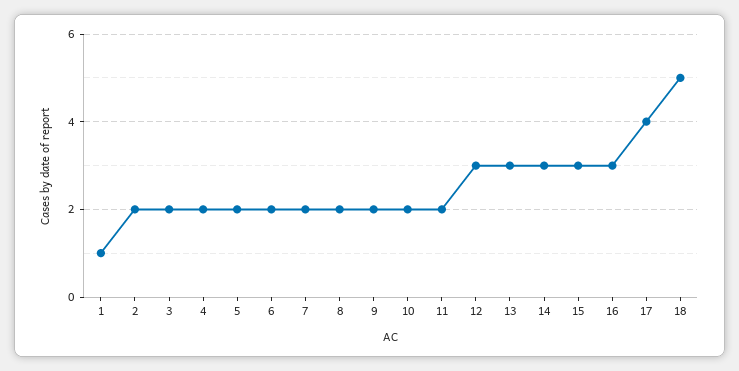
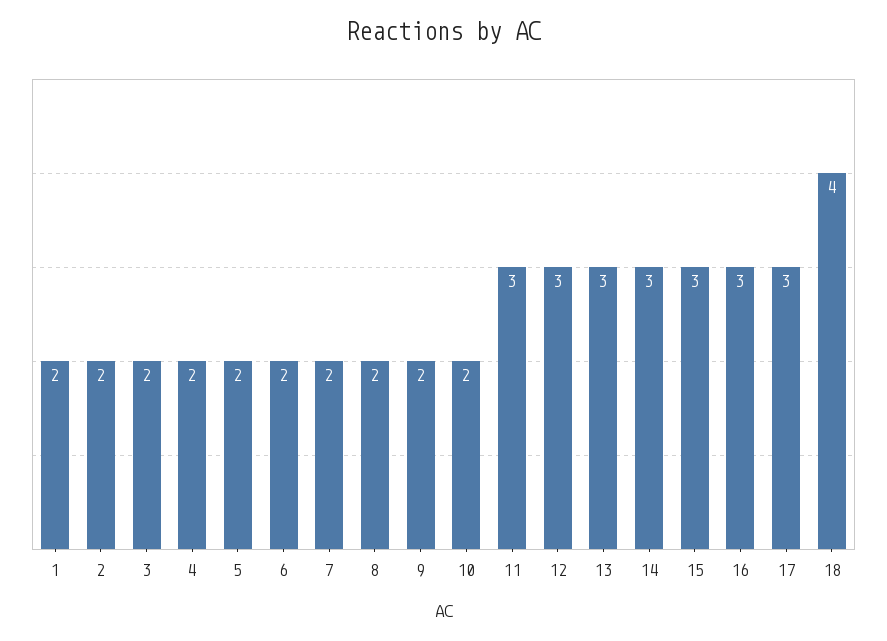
  {
-   "1": 1,
+   "1": 2,
    "2": 2,
    "3": 2,
    "4": 2,
    "5": 2,
    "6": 2,
    "7": 2,
    "8": 2,
    "9": 2,
    "10": 2,
-   "11": 2,
+   "11": 3,
    "12": 3,
    "13": 3,
    "14": 3,
    "15": 3,
    "16": 3,
-   "17": 4,
+   "17": 3,
-   "18": 5
+   "18": 4
  }

